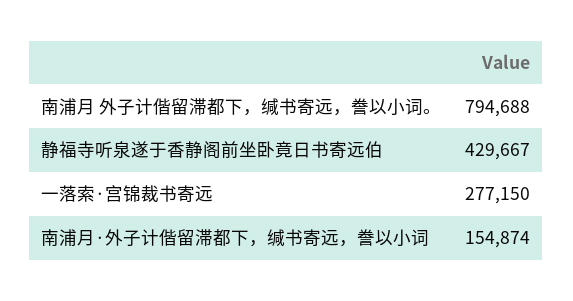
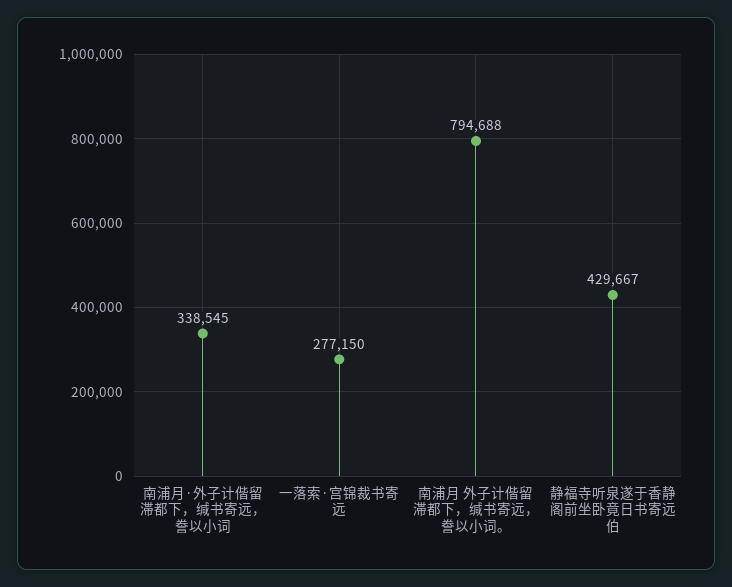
  {
    "南浦月 外子计偕留滞都下，缄书寄远，誊以小词。": 794688,
    "静福寺听泉遂于香静阁前坐卧竟日书寄远伯": 429667,
    "一落索·宫锦裁书寄远": 277150,
-   "南浦月·外子计偕留滞都下，缄书寄远，誊以小词": 154874
+   "南浦月·外子计偕留滞都下，缄书寄远，誊以小词": 338545
  }

